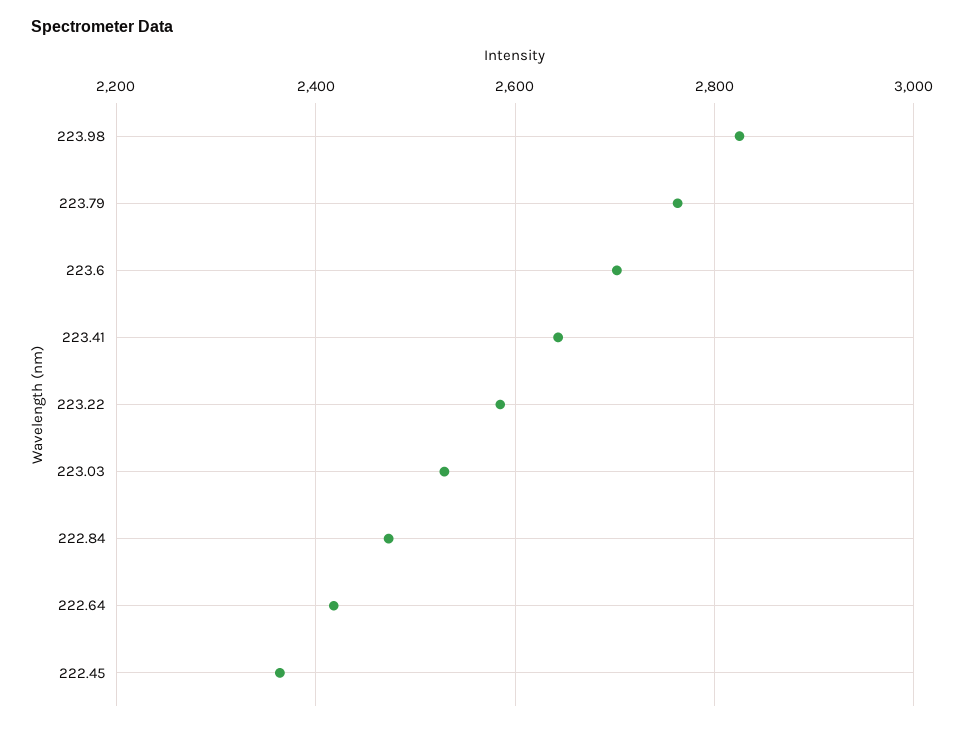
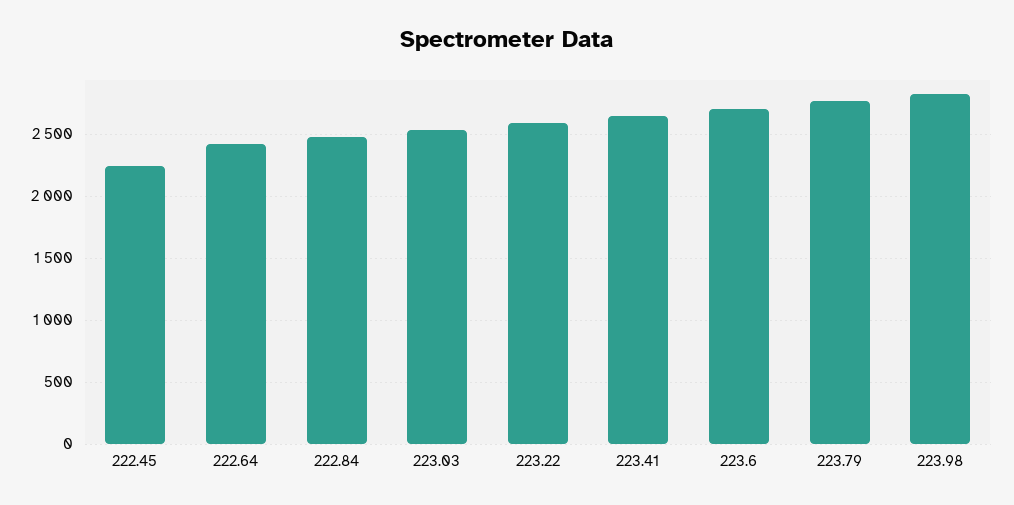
  {
    "223.98": 2820,
    "223.79": 2760,
    "223.6": 2700,
    "223.41": 2640,
    "223.22": 2580,
    "223.03": 2520,
    "222.84": 2480,
    "222.64": 2420,
-   "222.45": 2360
+   "222.45": 2250
  }

